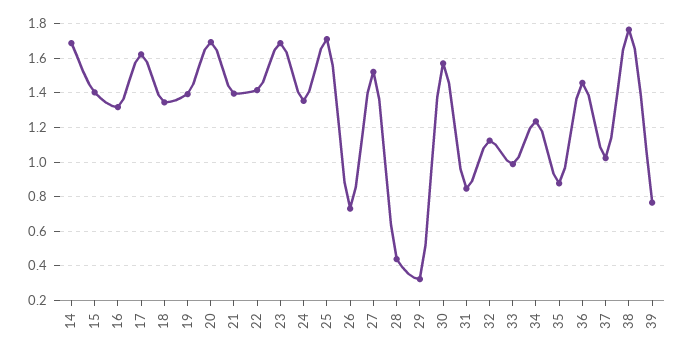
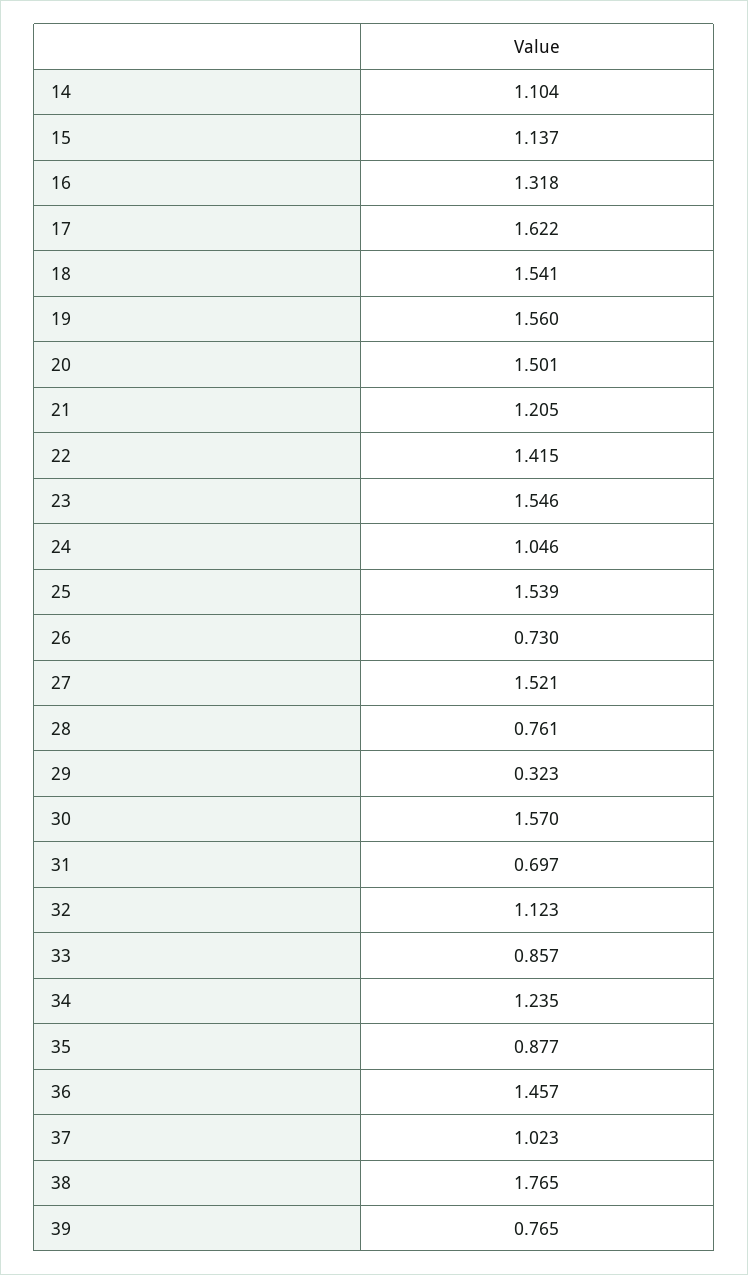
  {
-   "14": 1.7,
+   "14": 1.104,
-   "15": 1.4,
+   "15": 1.137,
    "16": 1.318,
    "17": 1.622,
-   "18": 1.35,
+   "18": 1.541,
-   "19": 1.4,
+   "19": 1.56,
-   "20": 1.7,
+   "20": 1.501,
-   "21": 1.4,
+   "21": 1.205,
    "22": 1.415,
-   "23": 1.7,
+   "23": 1.546,
-   "24": 1.35,
+   "24": 1.046,
-   "25": 1.7,
+   "25": 1.539,
    "26": 0.73,
    "27": 1.521,
-   "28": 0.45,
+   "28": 0.761,
    "29": 0.323,
    "30": 1.57,
-   "31": 0.85,
+   "31": 0.697,
    "32": 1.123,
-   "33": 1,
+   "33": 0.857,
    "34": 1.235,
    "35": 0.877,
    "36": 1.457,
    "37": 1.023,
    "38": 1.765,
    "39": 0.765
  }

